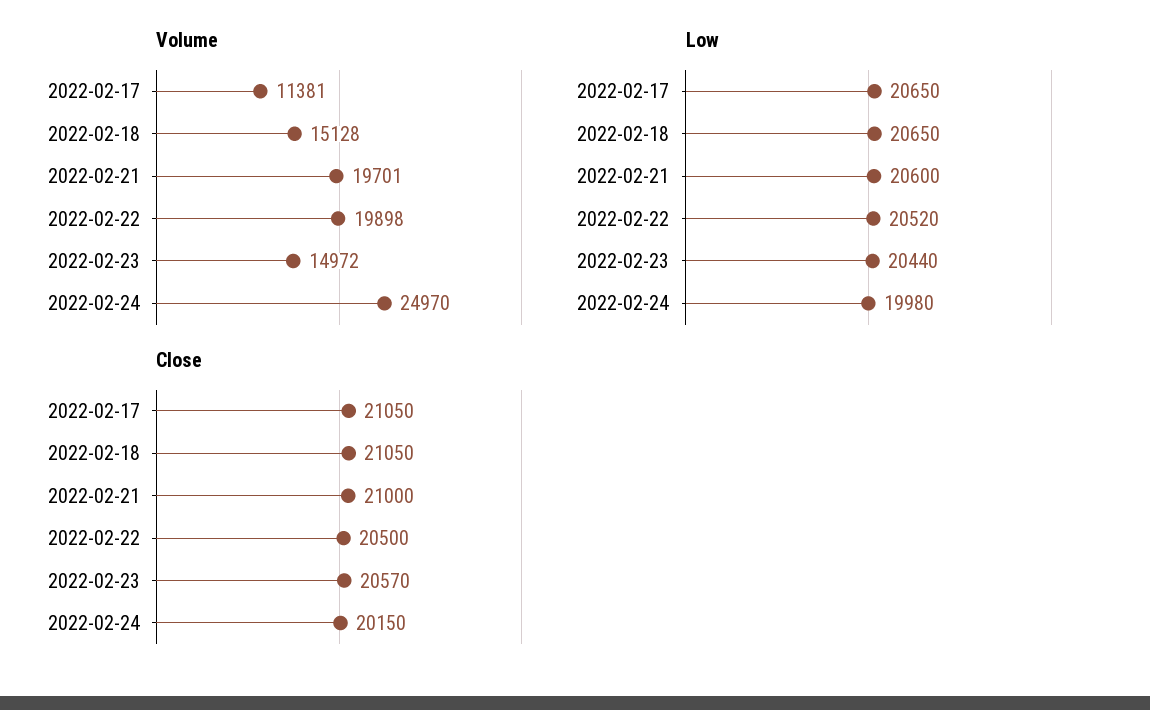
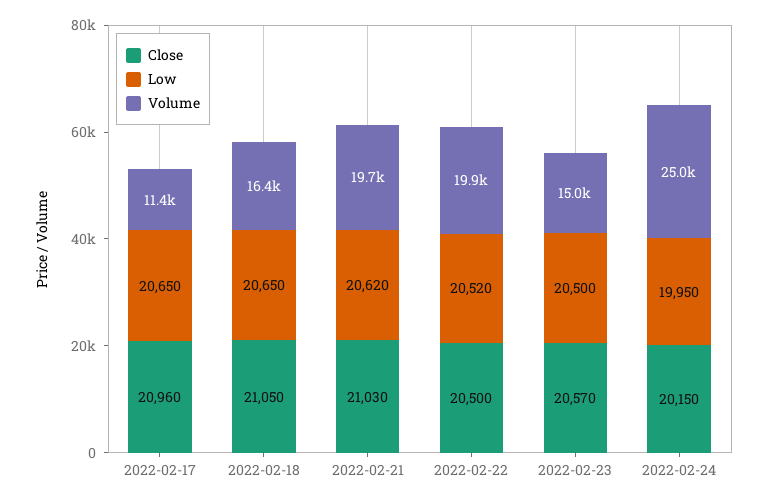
  {
    "Volume": {
      "2022-02-17": 11381,
-     "2022-02-18": 15128,
+     "2022-02-18": 16400,
      "2022-02-21": 19701,
      "2022-02-22": 19898,
      "2022-02-23": 14972,
      "2022-02-24": 24970
    },
    "Low": {
      "2022-02-17": 20650,
      "2022-02-18": 20650,
-     "2022-02-21": 20600,
+     "2022-02-21": 20620,
      "2022-02-22": 20520,
-     "2022-02-23": 20440,
+     "2022-02-23": 20500,
-     "2022-02-24": 19980
+     "2022-02-24": 19950
    },
    "Close": {
-     "2022-02-17": 21050,
+     "2022-02-17": 20960,
      "2022-02-18": 21050,
-     "2022-02-21": 21000,
+     "2022-02-21": 21030,
      "2022-02-22": 20500,
      "2022-02-23": 20570,
      "2022-02-24": 20150
    }
  }

